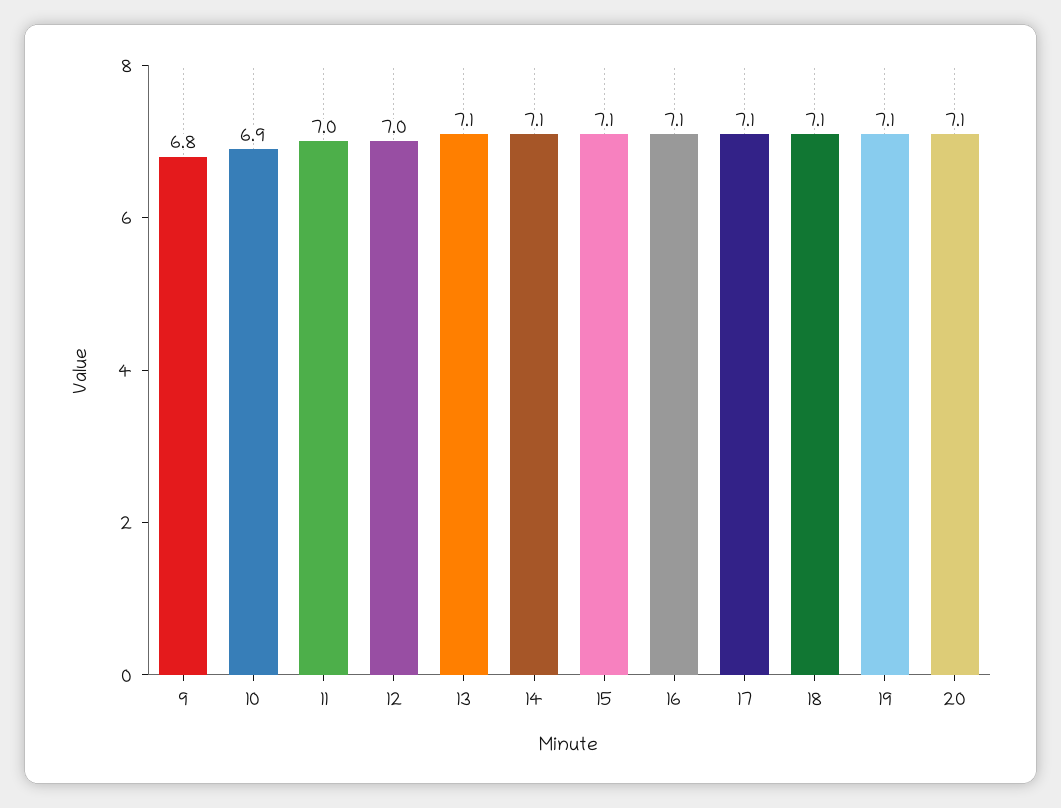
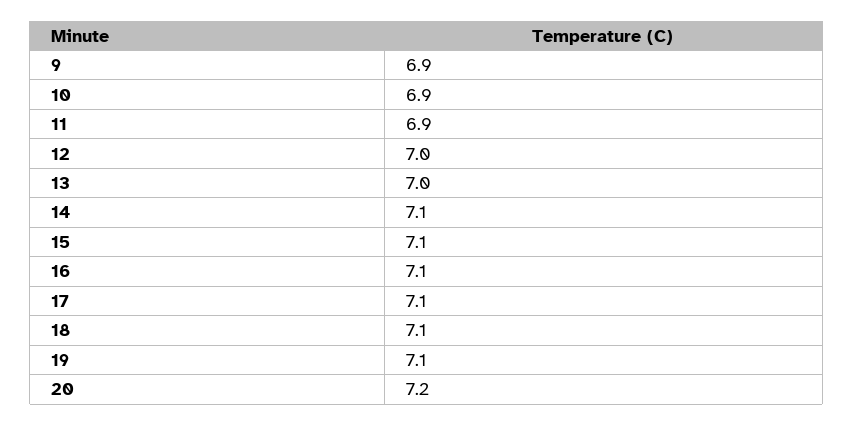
  {
-   "9": 6.8,
+   "9": 6.9,
    "10": 6.9,
-   "11": 7,
+   "11": 6.9,
    "12": 7,
-   "13": 7.1,
+   "13": 7,
    "14": 7.1,
    "15": 7.1,
    "16": 7.1,
    "17": 7.1,
    "18": 7.1,
    "19": 7.1,
-   "20": 7.1
+   "20": 7.2
  }

